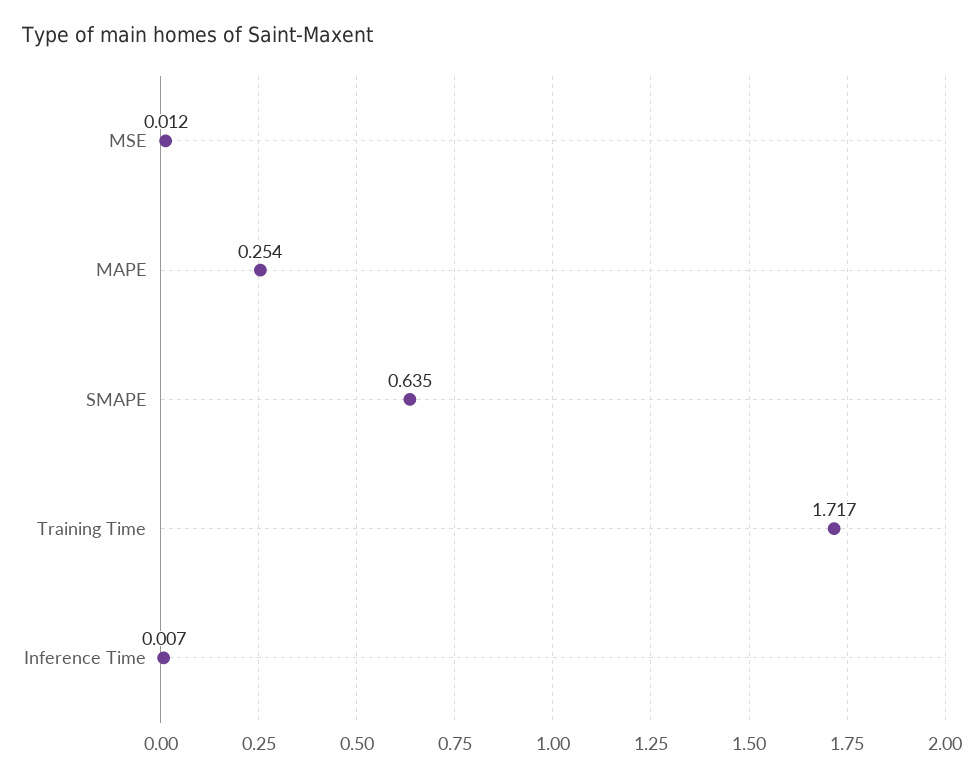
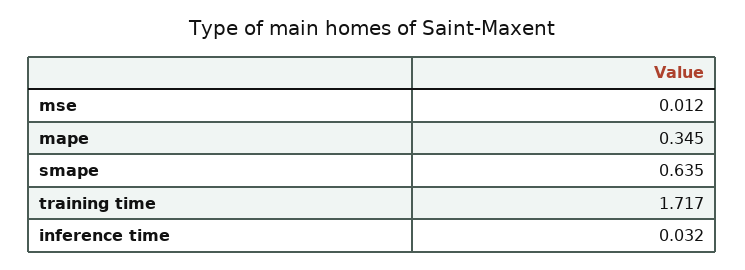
  {
    "MSE": 0.012,
-   "MAPE": 0.254,
+   "MAPE": 0.345,
    "SMAPE": 0.635,
    "Training Time": 1.717,
-   "Inference Time": 0.007
+   "Inference Time": 0.032
  }

